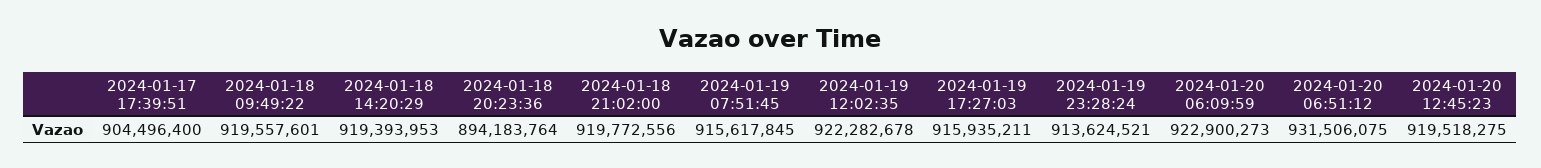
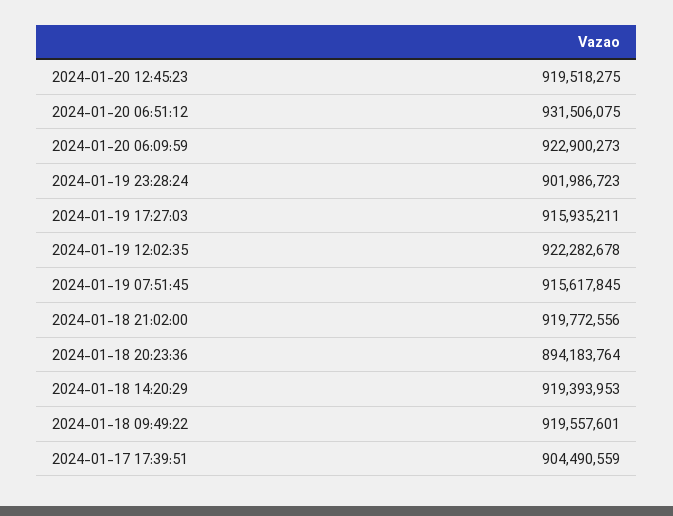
  {
-   "2024-01-17 17:39:51": 904496400,
+   "2024-01-17 17:39:51": 904490559,
    "2024-01-18 09:49:22": 919557601,
    "2024-01-18 14:20:29": 919393953,
    "2024-01-18 20:23:36": 894183764,
    "2024-01-18 21:02:00": 919772556,
    "2024-01-19 07:51:45": 915617845,
    "2024-01-19 12:02:35": 922282678,
    "2024-01-19 17:27:03": 915935211,
-   "2024-01-19 23:28:24": 913624521,
+   "2024-01-19 23:28:24": 901986723,
    "2024-01-20 06:09:59": 922900273,
    "2024-01-20 06:51:12": 931506075,
    "2024-01-20 12:45:23": 919518275
  }

